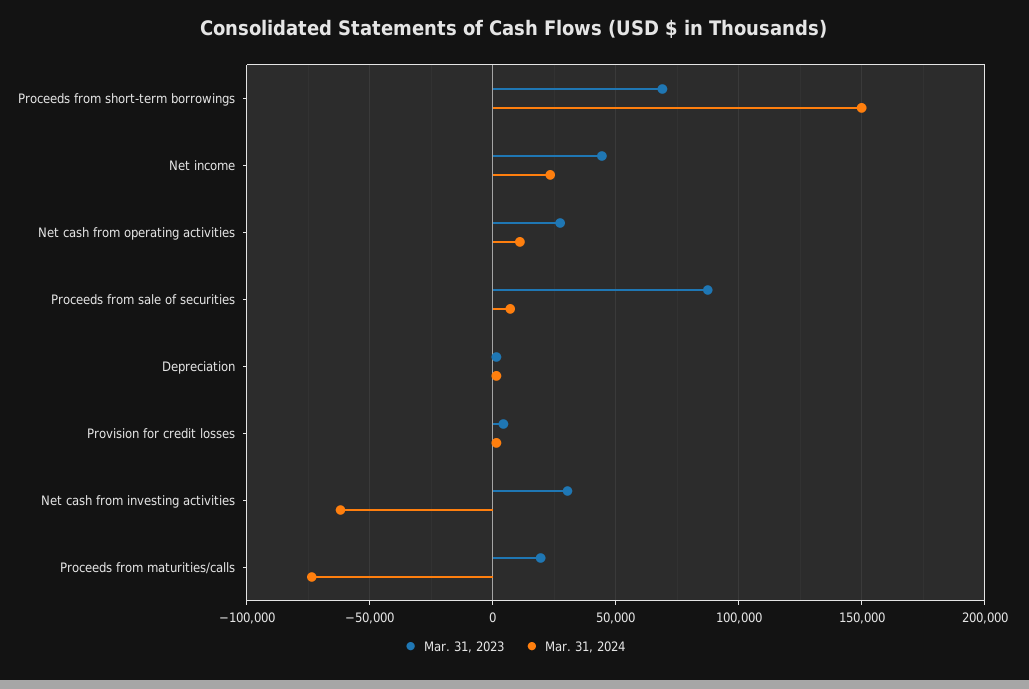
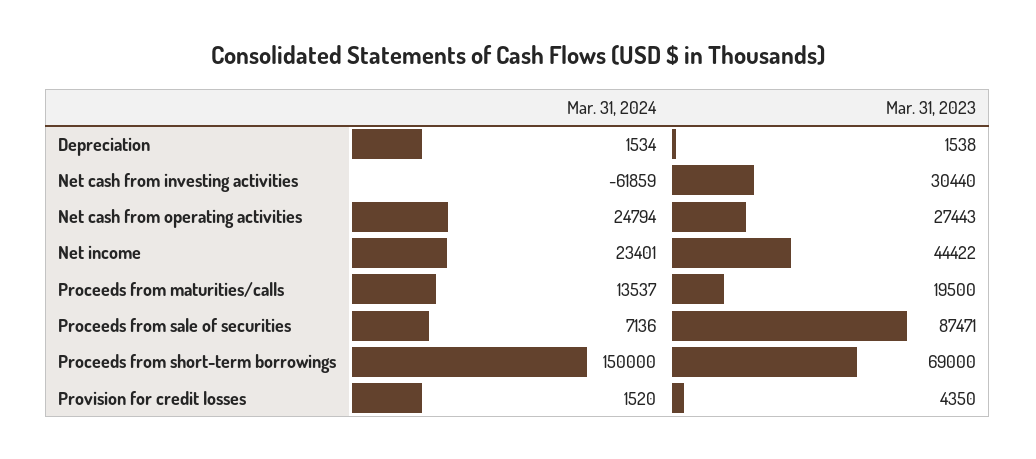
  {
    "Mar. 31, 2023": {
      "Proceeds from short-term borrowings": 69000,
      "Net income": 44422,
      "Net cash from operating activities": 27443,
      "Proceeds from sale of securities": 87471,
      "Depreciation": 1538,
      "Provision for credit losses": 4350,
      "Net cash from investing activities": 30440,
      "Proceeds from maturities/calls": 19500
    },
    "Mar. 31, 2024": {
      "Proceeds from short-term borrowings": 150000,
      "Net income": 23401,
-     "Net cash from operating activities": 10000,
+     "Net cash from operating activities": 24794,
      "Proceeds from sale of securities": 7136,
      "Depreciation": 1534,
      "Provision for credit losses": 1520,
      "Net cash from investing activities": -61859,
-     "Proceeds from maturities/calls": -75000
+     "Proceeds from maturities/calls": 13537
    }
  }

